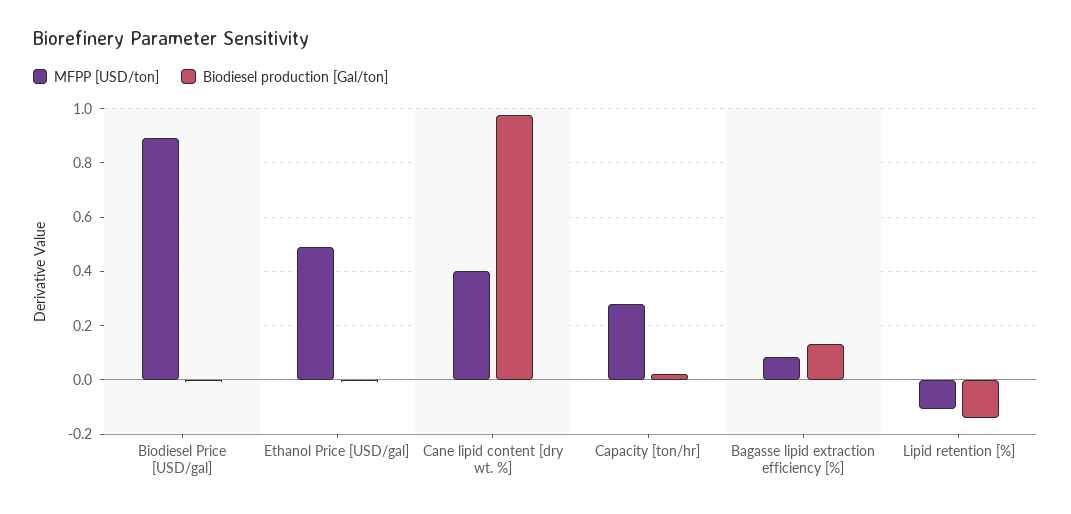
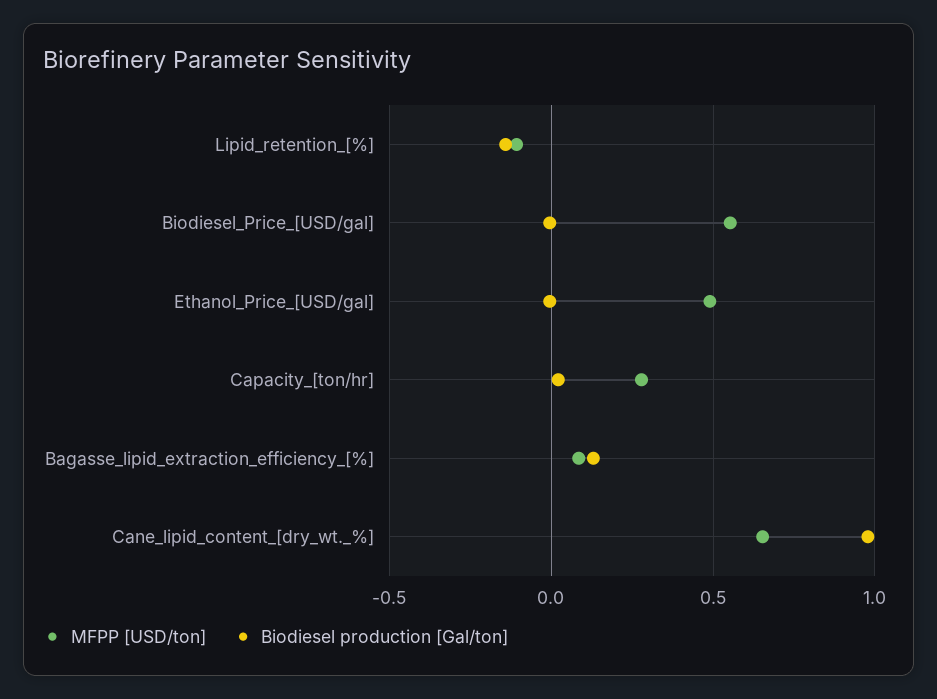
  {
    "MFPP [USD/ton]": {
-     "Biodiesel Price [USD/gal]": 0.9,
+     "Biodiesel Price [USD/gal]": 0.55,
      "Ethanol Price [USD/gal]": 0.5,
-     "Cane lipid content [dry wt. %]": 0.4,
+     "Cane lipid content [dry wt. %]": 0.65,
      "Capacity [ton/hr]": 0.275,
      "Bagasse lipid extraction efficiency [%]": 0.075,
      "Lipid retention [%]": -0.1
    },
    "Biodiesel production [Gal/ton]": {
      "Biodiesel Price [USD/gal]": 0,
      "Ethanol Price [USD/gal]": 0,
      "Cane lipid content [dry wt. %]": 0.975,
      "Capacity [ton/hr]": 0.025,
      "Bagasse lipid extraction efficiency [%]": 0.125,
      "Lipid retention [%]": -0.15
    }
  }

